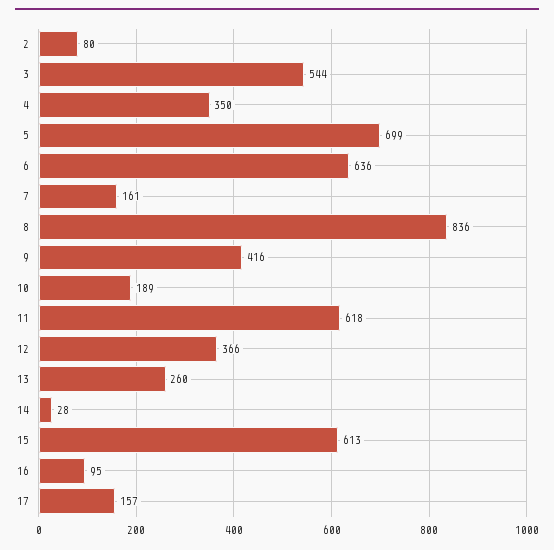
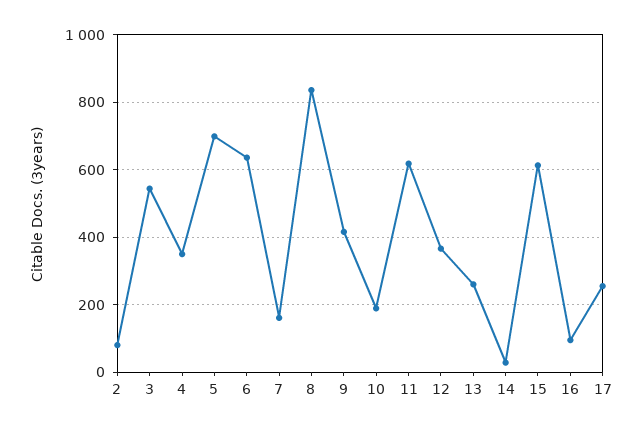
  {
    "2": 80,
    "3": 544,
    "4": 350,
    "5": 699,
    "6": 636,
    "7": 161,
    "8": 836,
    "9": 416,
    "10": 189,
    "11": 618,
    "12": 366,
    "13": 260,
    "14": 28,
    "15": 613,
    "16": 95,
-   "17": 157
+   "17": 260
  }

